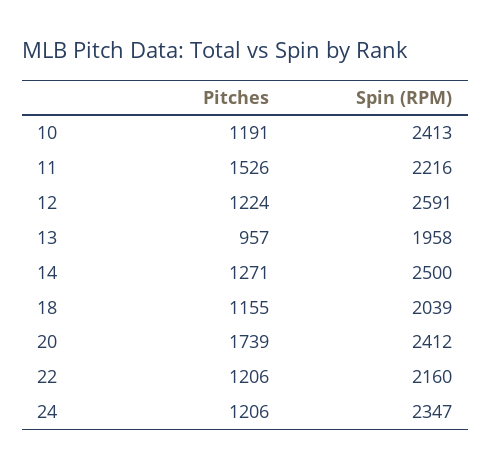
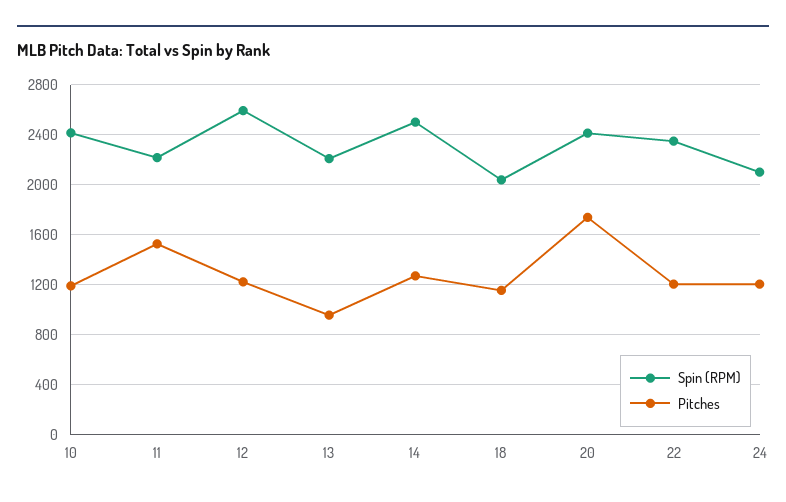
  {
    "Pitches": {
      "10": 1191,
      "11": 1526,
      "12": 1224,
      "13": 957,
      "14": 1271,
      "18": 1155,
      "20": 1739,
      "22": 1206,
      "24": 1206
    },
    "Spin (RPM)": {
      "10": 2413,
      "11": 2216,
      "12": 2591,
-     "13": 1958,
+     "13": 2200,
      "14": 2500,
      "18": 2039,
      "20": 2412,
-     "22": 2160,
+     "22": 2350,
-     "24": 2347
+     "24": 2100
    }
  }

